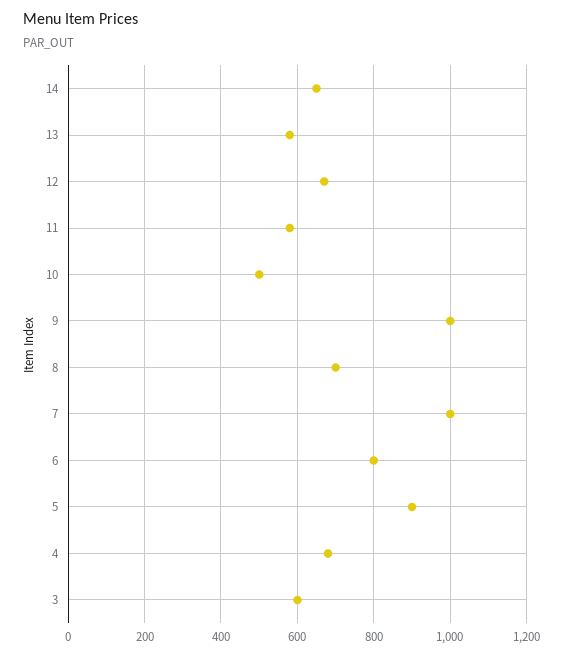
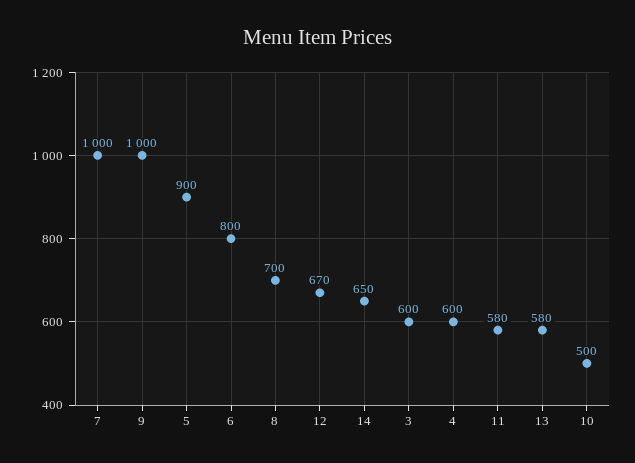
  {
    "14": 650,
    "13": 580,
    "12": 670,
    "11": 580,
    "10": 500,
    "9": 1000,
    "8": 700,
    "7": 1000,
    "6": 800,
    "5": 900,
-   "4": 680,
+   "4": 600,
    "3": 600
  }

